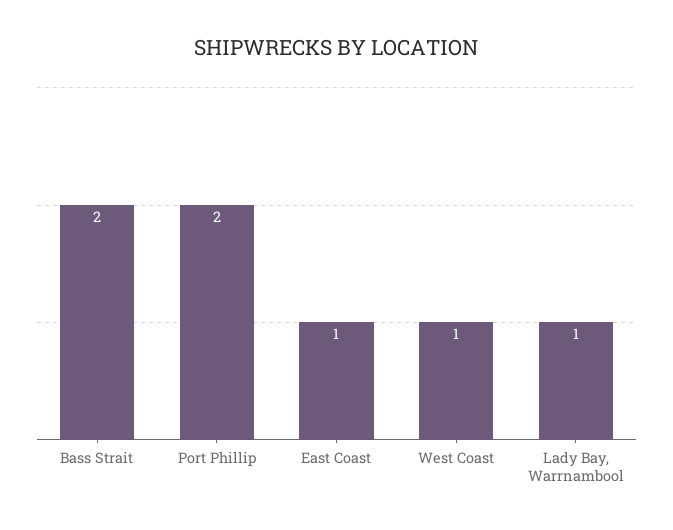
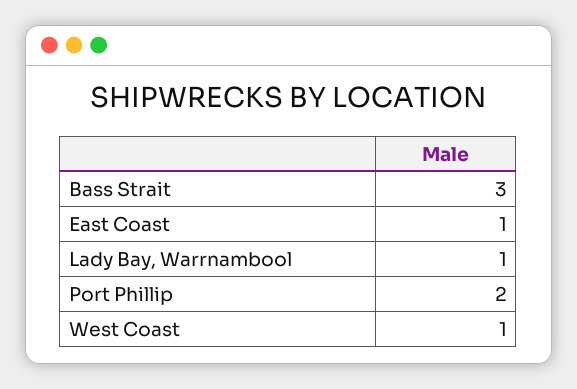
  {
-   "Bass Strait": 2,
+   "Bass Strait": 3,
    "Port Phillip": 2,
    "East Coast": 1,
    "West Coast": 1,
    "Lady Bay, Warrnambool": 1
  }

